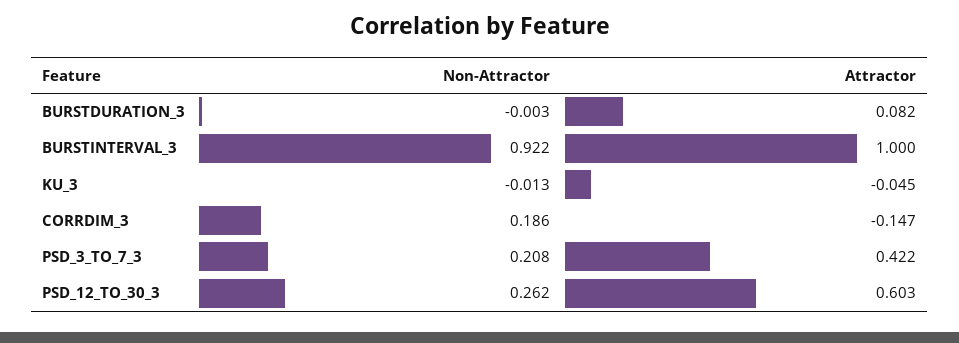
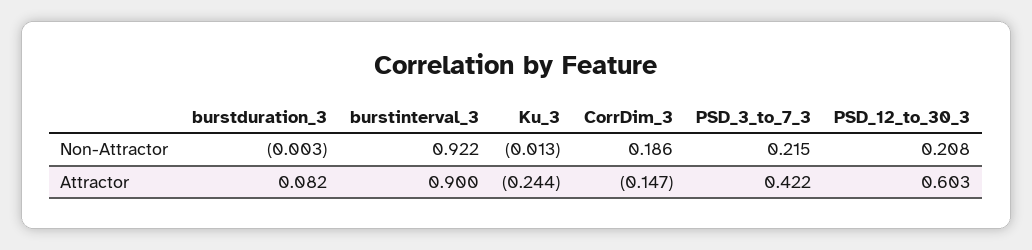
  {
    "Non-Attractor": {
      "BURSTDURATION_3": -0.003,
      "BURSTINTERVAL_3": 0.922,
      "KU_3": -0.013,
      "CORRDIM_3": 0.186,
-     "PSD_3_TO_7_3": 0.208,
+     "PSD_3_TO_7_3": 0.215,
-     "PSD_12_TO_30_3": 0.262
+     "PSD_12_TO_30_3": 0.208
    },
    "Attractor": {
      "BURSTDURATION_3": 0.082,
-     "BURSTINTERVAL_3": 1,
+     "BURSTINTERVAL_3": 0.9,
-     "KU_3": -0.045,
+     "KU_3": -0.244,
      "CORRDIM_3": -0.147,
      "PSD_3_TO_7_3": 0.422,
      "PSD_12_TO_30_3": 0.603
    }
  }

